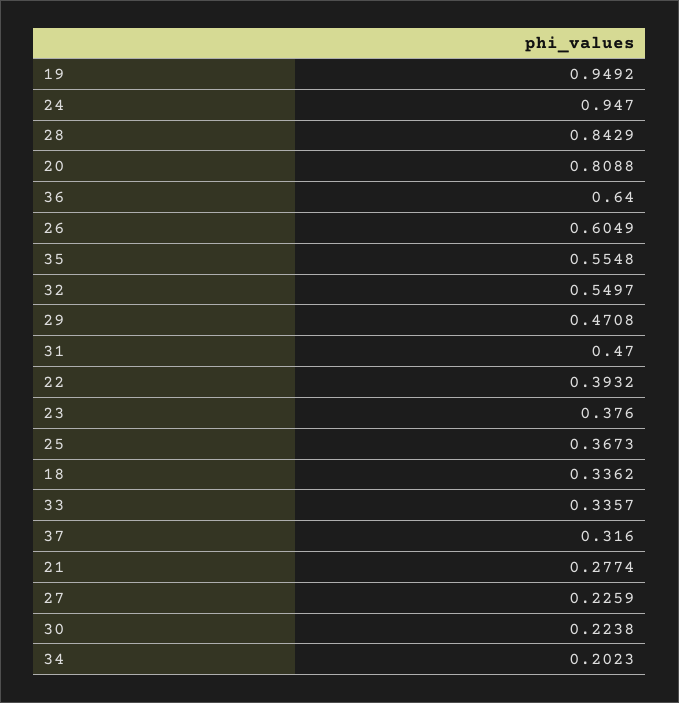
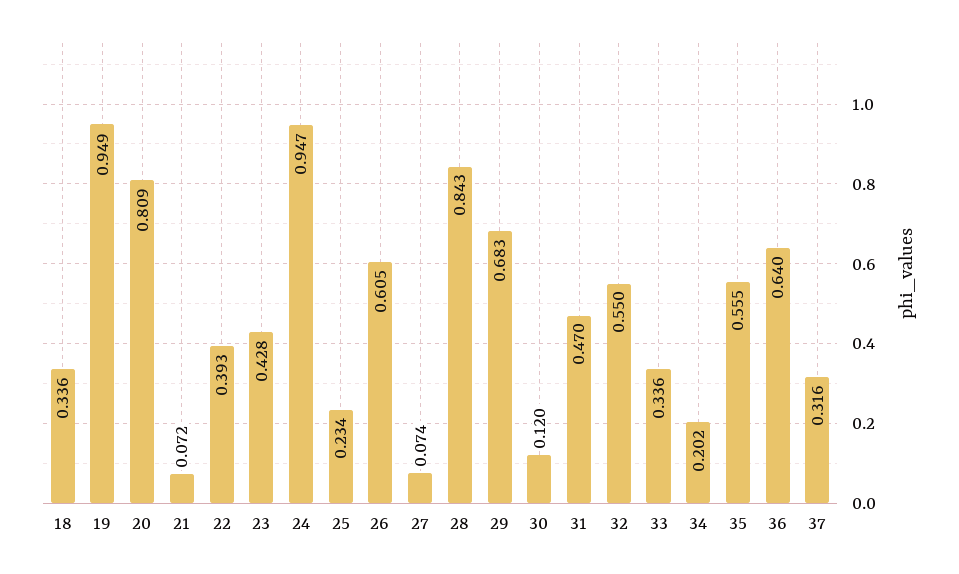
  {
    "19": 0.9492,
    "24": 0.947,
    "28": 0.8429,
    "20": 0.8088,
    "36": 0.64,
    "26": 0.6049,
    "35": 0.5548,
    "32": 0.5497,
-   "29": 0.4708,
+   "29": 0.683,
    "31": 0.47,
    "22": 0.3932,
-   "23": 0.376,
+   "23": 0.428,
-   "25": 0.3673,
+   "25": 0.234,
    "18": 0.3362,
    "33": 0.3357,
    "37": 0.316,
-   "21": 0.2774,
+   "21": 0.072,
-   "27": 0.2259,
+   "27": 0.074,
-   "30": 0.2238,
+   "30": 0.12,
    "34": 0.2023
  }

